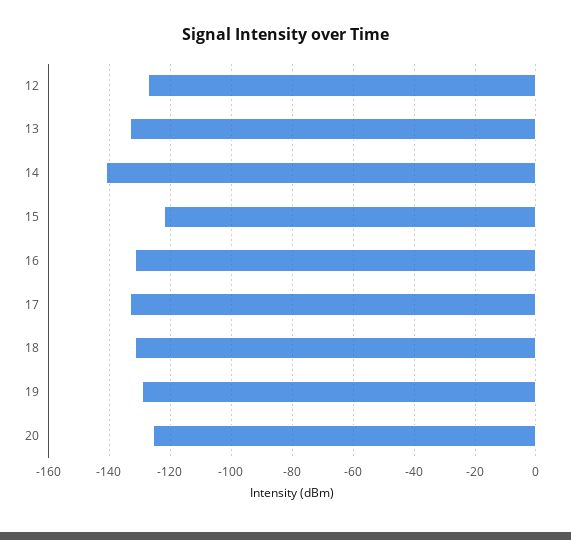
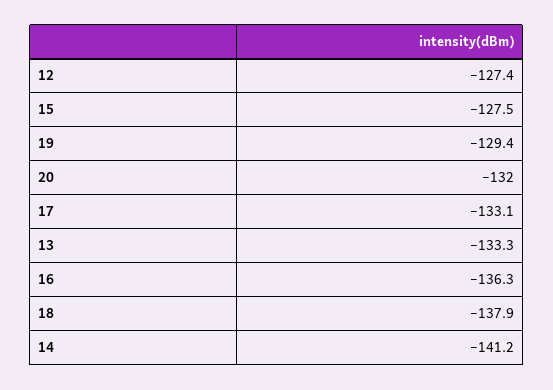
  {
    "12": -127.4,
    "13": -133.3,
    "14": -141.2,
-   "15": -122,
+   "15": -127.5,
-   "16": -132,
+   "16": -136.3,
    "17": -133.1,
-   "18": -132,
+   "18": -137.9,
    "19": -129.4,
-   "20": -126
+   "20": -132
  }

